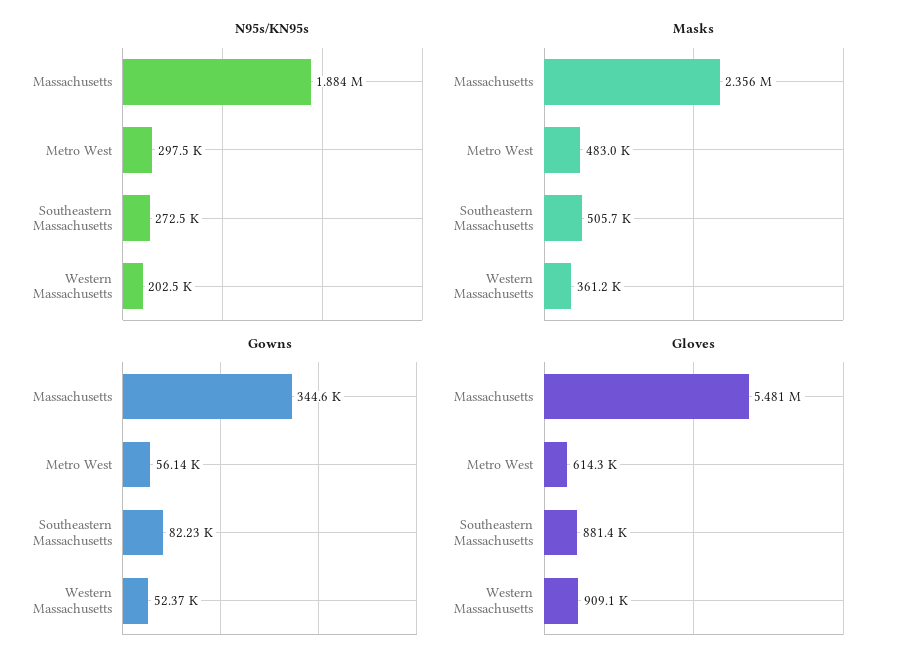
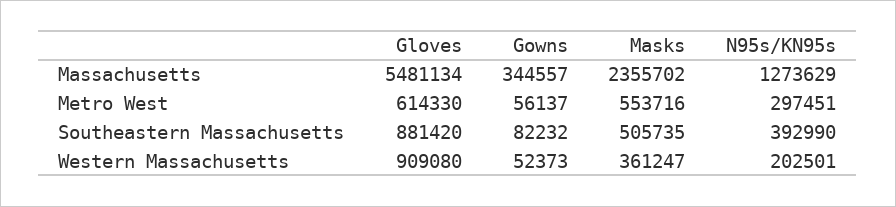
  {
    "N95s/KN95s": {
-     "Massachusetts": 1884000,
+     "Massachusetts": 1273629,
      "Metro West": 297451,
-     "Southeastern Massachusetts": 272500,
+     "Southeastern Massachusetts": 392990,
      "Western Massachusetts": 202501
    },
    "Masks": {
      "Massachusetts": 2355702,
-     "Metro West": 483000,
+     "Metro West": 553716,
      "Southeastern Massachusetts": 505735,
      "Western Massachusetts": 361247
    },
    "Gowns": {
      "Massachusetts": 344557,
      "Metro West": 56137,
      "Southeastern Massachusetts": 82232,
      "Western Massachusetts": 52373
    },
    "Gloves": {
      "Massachusetts": 5481134,
      "Metro West": 614330,
      "Southeastern Massachusetts": 881420,
      "Western Massachusetts": 909080
    }
  }

